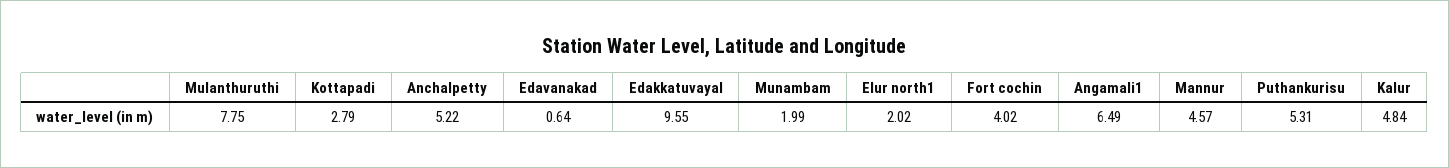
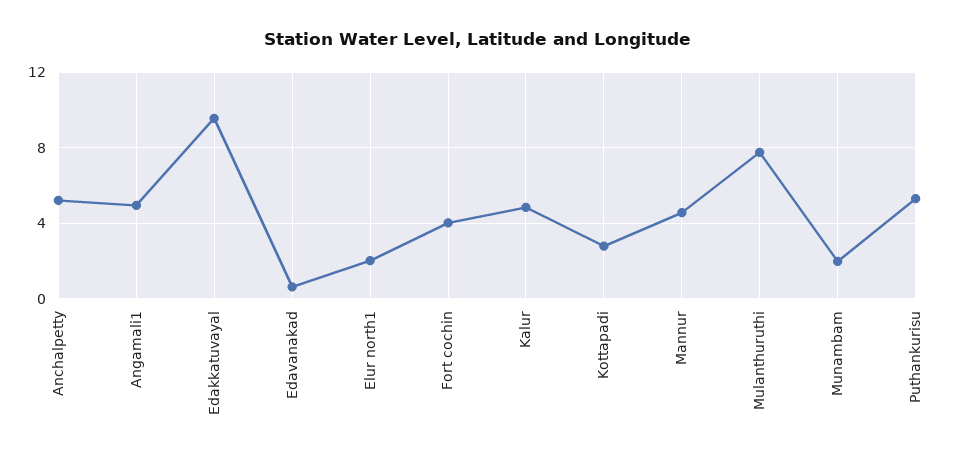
  {
    "Mulanthuruthi": 7.75,
    "Kottapadi": 2.79,
    "Anchalpetty": 5.22,
    "Edavanakad": 0.64,
    "Edakkatuvayal": 9.55,
    "Munambam": 1.99,
    "Elur north1": 2.02,
    "Fort cochin": 4.02,
-   "Angamali1": 6.49,
+   "Angamali1": 5,
    "Mannur": 4.57,
    "Puthankurisu": 5.31,
    "Kalur": 4.84
  }

